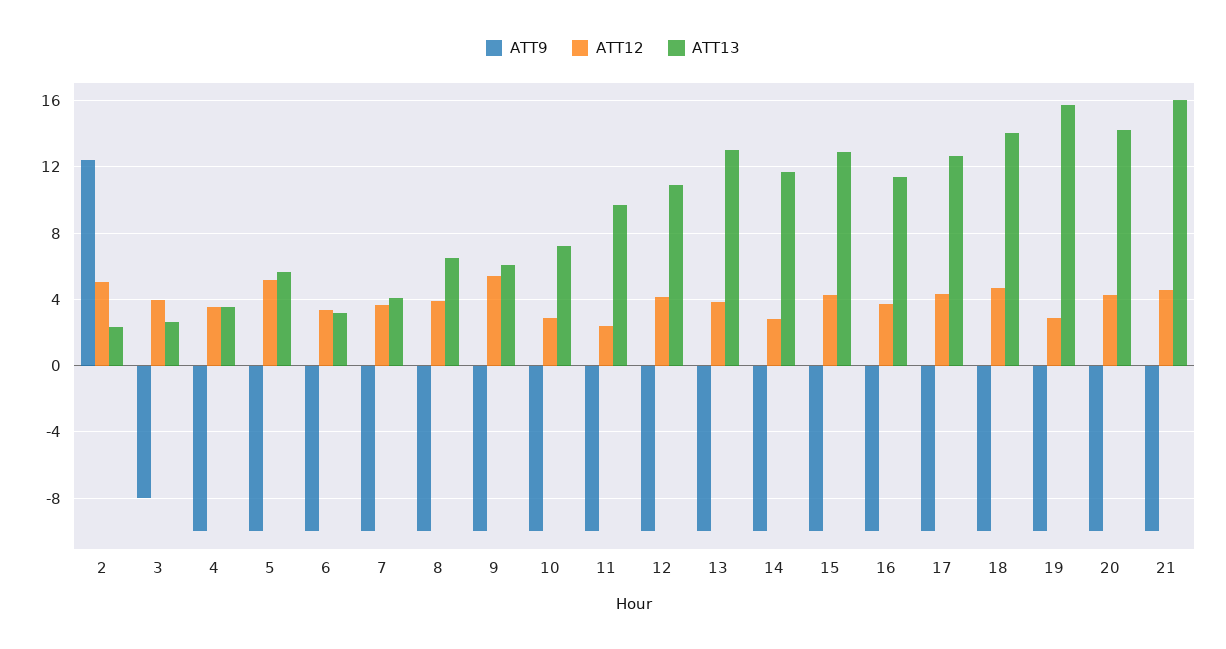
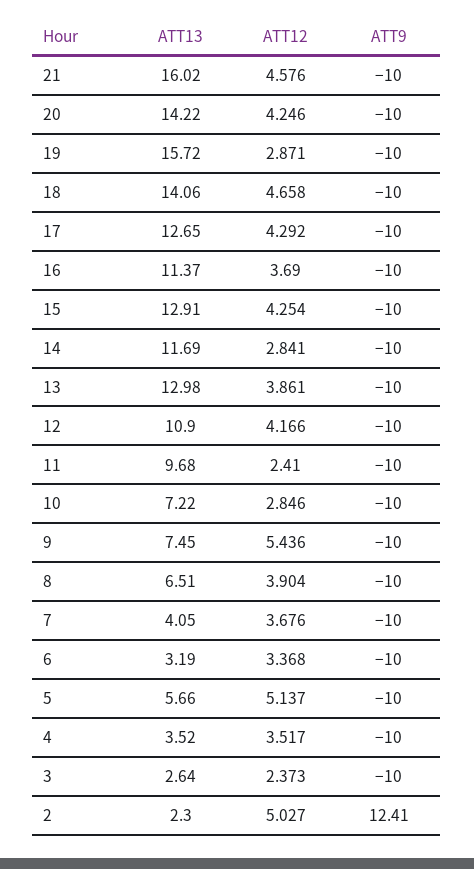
  {
    "ATT9": {
      "2": 12.41,
-     "3": -8,
+     "3": -10,
      "4": -10,
      "5": -10,
      "6": -10,
      "7": -10,
      "8": -10,
      "9": -10,
      "10": -10,
      "11": -10,
      "12": -10,
      "13": -10,
      "14": -10,
      "15": -10,
      "16": -10,
      "17": -10,
      "18": -10,
      "19": -10,
      "20": -10,
      "21": -10
    },
    "ATT12": {
      "2": 5.027,
-     "3": 4,
+     "3": 2.373,
      "4": 3.517,
      "5": 5.137,
      "6": 3.368,
      "7": 3.676,
      "8": 3.904,
      "9": 5.436,
      "10": 2.846,
      "11": 2.41,
      "12": 4.166,
      "13": 3.861,
      "14": 2.841,
      "15": 4.254,
      "16": 3.69,
      "17": 4.292,
      "18": 4.658,
      "19": 2.871,
      "20": 4.246,
      "21": 4.576
    },
    "ATT13": {
      "2": 2.3,
      "3": 2.64,
      "4": 3.52,
      "5": 5.66,
      "6": 3.19,
      "7": 4.05,
      "8": 6.51,
-     "9": 6,
+     "9": 7.45,
      "10": 7.22,
      "11": 9.68,
      "12": 10.9,
      "13": 12.98,
      "14": 11.69,
      "15": 12.91,
      "16": 11.37,
      "17": 12.65,
      "18": 14.06,
      "19": 15.72,
      "20": 14.22,
      "21": 16.02
    }
  }

